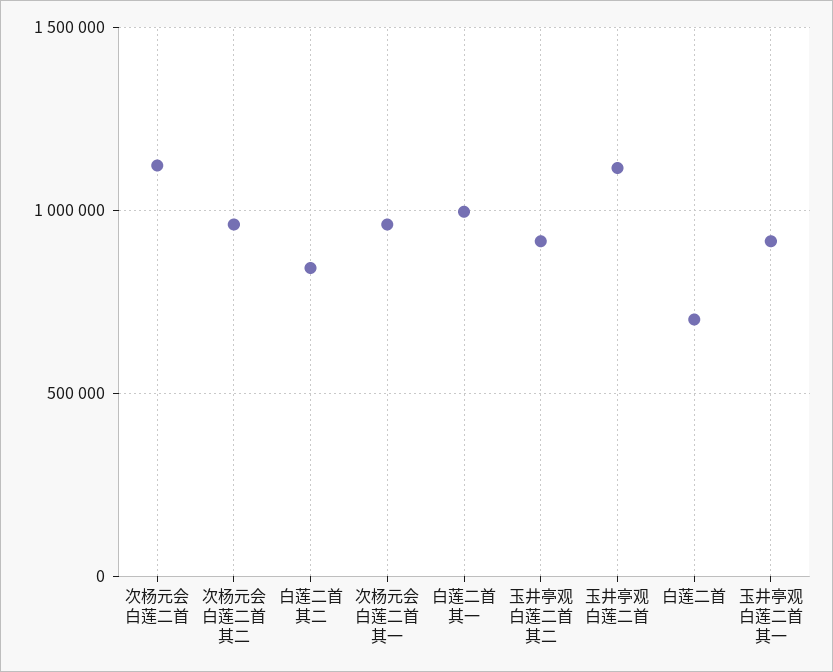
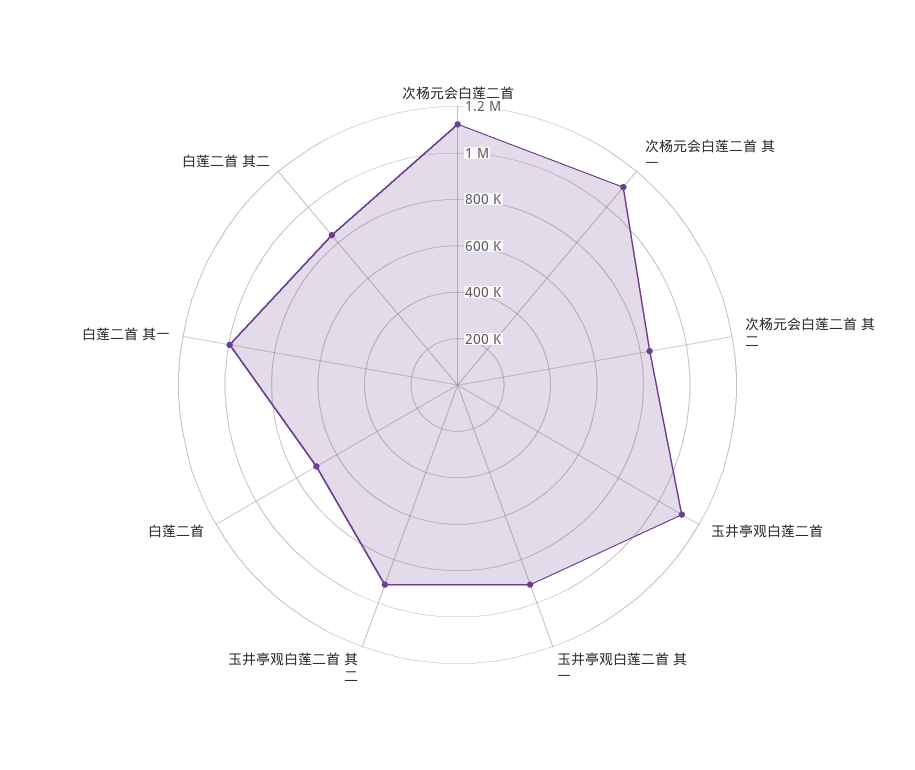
  {
    "次杨元会白莲二首": 1100000,
-   "次杨元会白莲二首 其二": 950000,
+   "次杨元会白莲二首 其二": 850000,
    "白莲二首 其二": 850000,
-   "次杨元会白莲二首 其一": 950000,
+   "次杨元会白莲二首 其一": 1100000,
    "白莲二首 其一": 1000000,
    "玉井亭观白莲二首 其二": 900000,
    "玉井亭观白莲二首": 1100000,
    "白莲二首": 700000,
    "玉井亭观白莲二首 其一": 900000
  }

